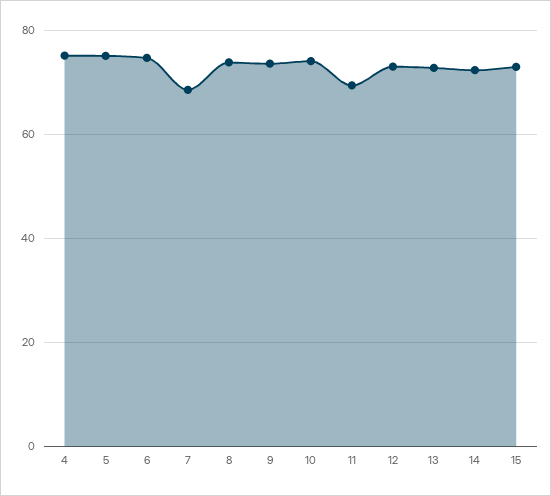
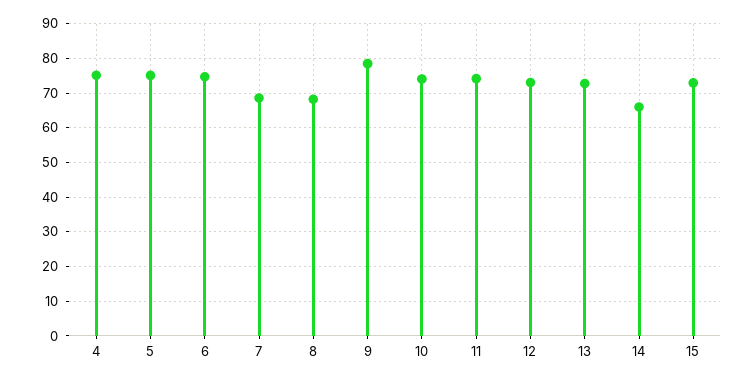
  {
    "4": 76,
    "5": 76,
    "6": 74,
    "7": 68,
-   "8": 74,
+   "8": 68,
-   "9": 74,
+   "9": 78,
    "10": 74,
-   "11": 70,
+   "11": 74,
    "12": 74,
    "13": 72,
-   "14": 72,
+   "14": 66,
    "15": 72
  }

